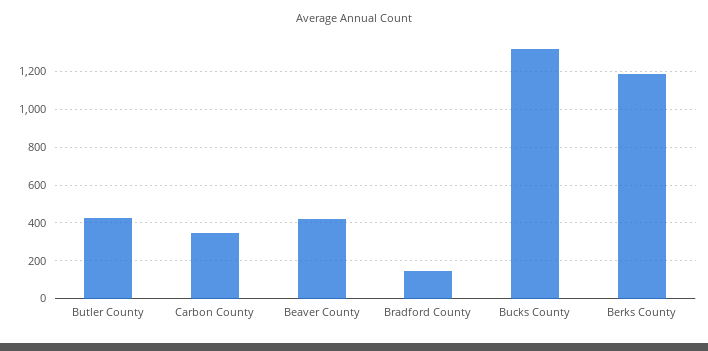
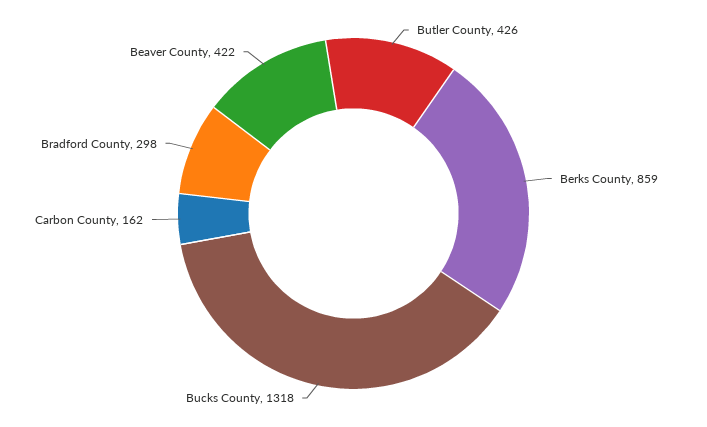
  {
    "Butler County": 426,
-   "Carbon County": 350,
+   "Carbon County": 162,
    "Beaver County": 422,
-   "Bradford County": 150,
+   "Bradford County": 298,
    "Bucks County": 1318,
-   "Berks County": 1200
+   "Berks County": 859
  }

